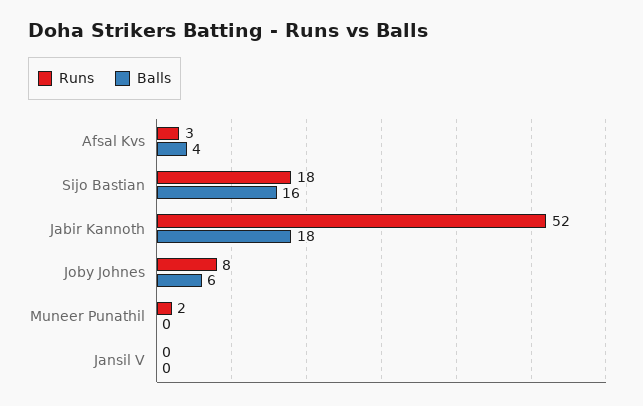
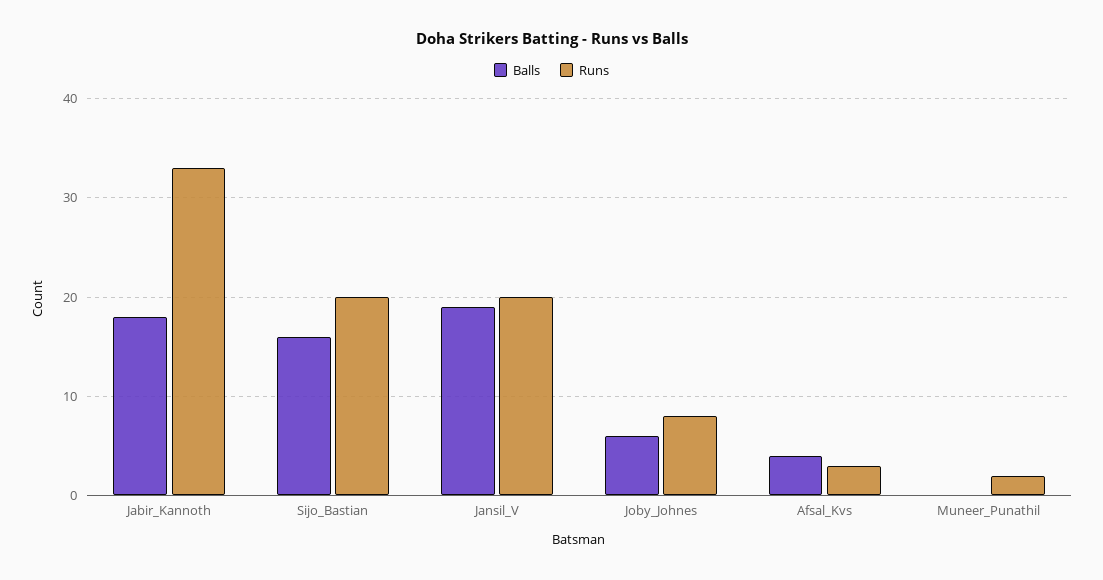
  {
    "Runs": {
      "Afsal Kvs": 3,
-     "Sijo Bastian": 18,
+     "Sijo Bastian": 20,
-     "Jabir Kannoth": 52,
+     "Jabir Kannoth": 33,
      "Joby Johnes": 8,
      "Muneer Punathil": 2,
-     "Jansil V": 0
+     "Jansil V": 20
    },
    "Balls": {
      "Afsal Kvs": 4,
      "Sijo Bastian": 16,
      "Jabir Kannoth": 18,
      "Joby Johnes": 6,
      "Muneer Punathil": 0,
-     "Jansil V": 0
+     "Jansil V": 19
    }
  }

